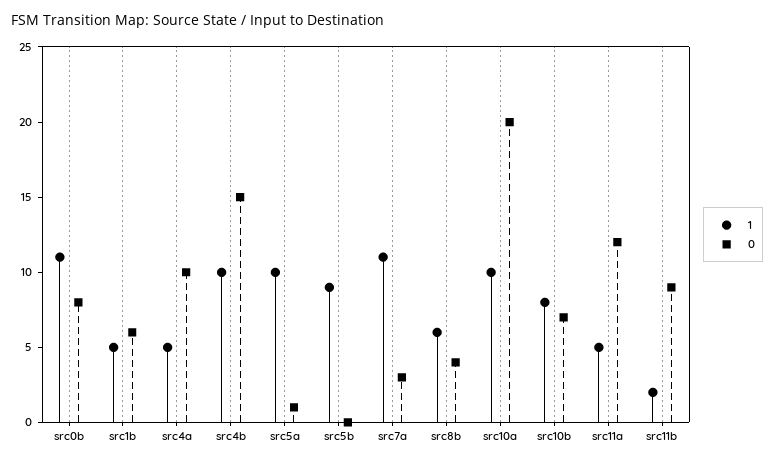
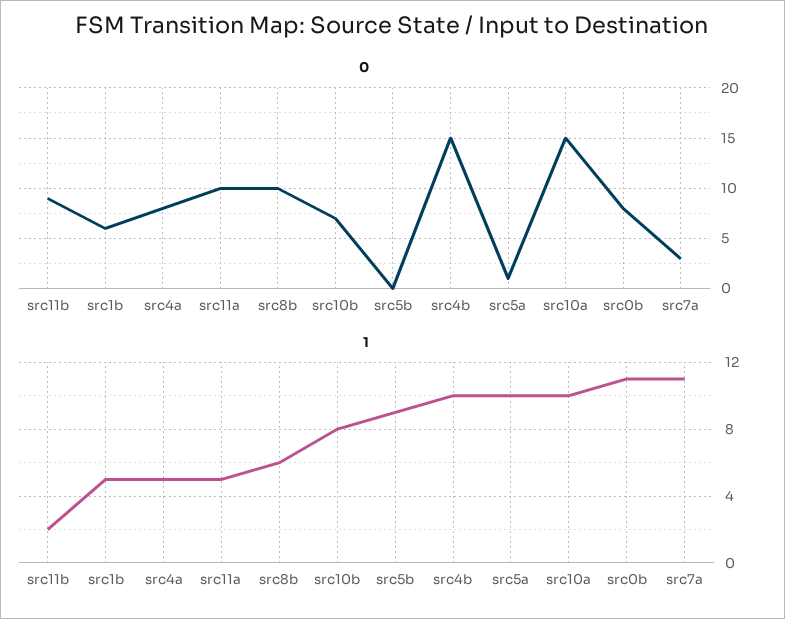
  {
    "1": {
      "src0b": 11,
      "src1b": 5,
      "src4a": 5,
      "src4b": 10,
      "src5a": 10,
      "src5b": 9,
      "src7a": 11,
      "src8b": 6,
      "src10a": 10,
      "src10b": 8,
      "src11a": 5,
      "src11b": 2
    },
    "0": {
      "src0b": 8,
      "src1b": 6,
-     "src4a": 10,
+     "src4a": 8,
      "src4b": 15,
      "src5a": 1,
      "src5b": 0,
      "src7a": 3,
-     "src8b": 4,
+     "src8b": 10,
-     "src10a": 20,
+     "src10a": 15,
      "src10b": 7,
-     "src11a": 12,
+     "src11a": 10,
      "src11b": 9
    }
  }

